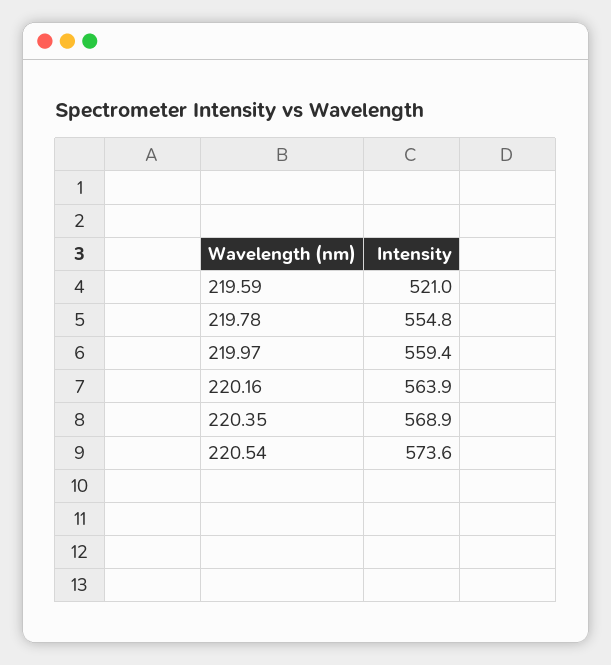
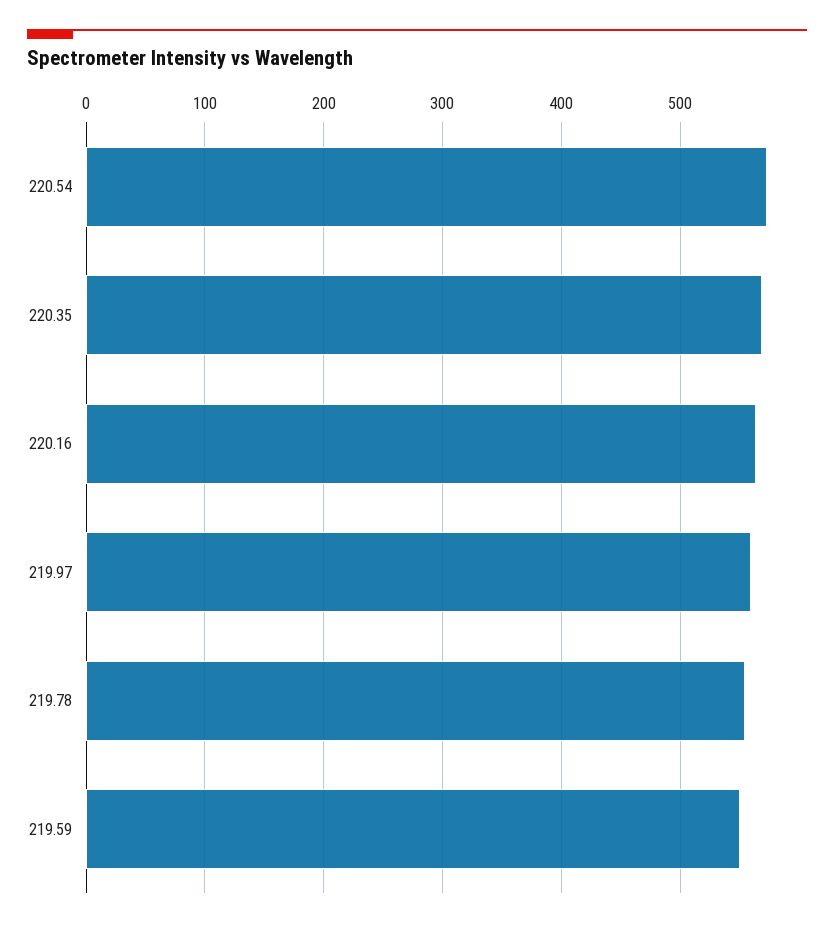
  {
-   "219.59": 521,
+   "219.59": 550,
    "219.78": 554.8,
    "219.97": 559.4,
    "220.16": 563.9,
    "220.35": 568.9,
    "220.54": 573.6
  }

